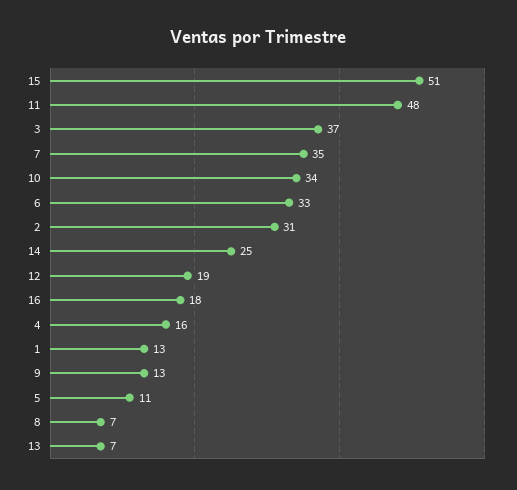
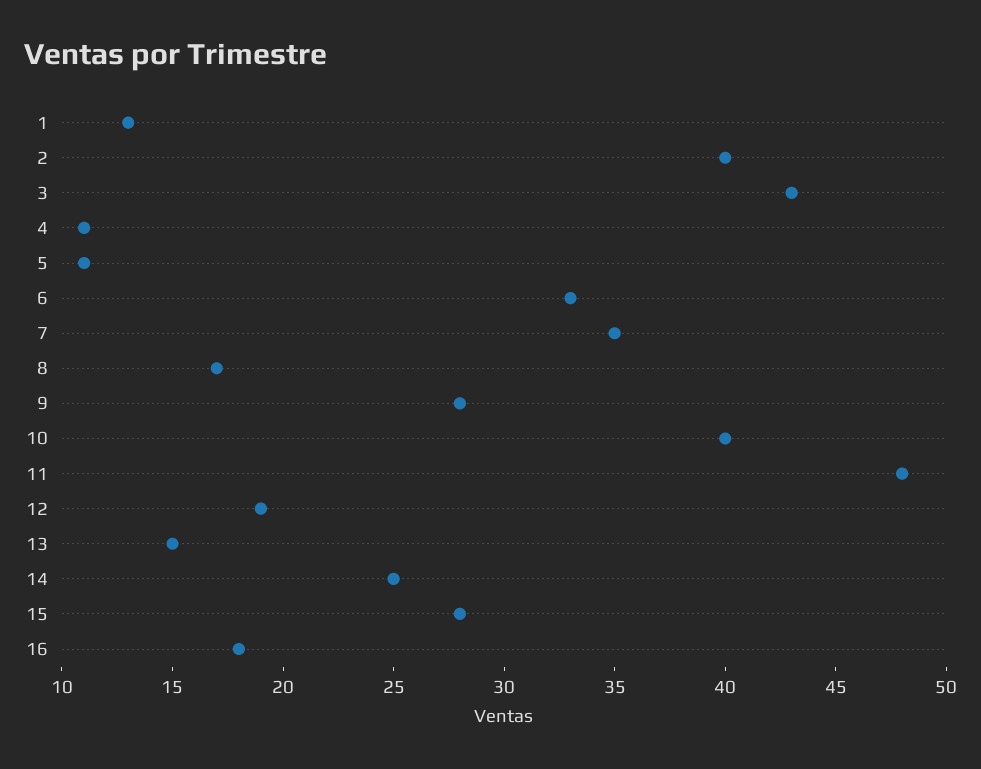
  {
-   "15": 51,
+   "15": 28,
    "11": 48,
-   "3": 37,
+   "3": 43,
    "7": 35,
-   "10": 34,
+   "10": 40,
    "6": 33,
-   "2": 31,
+   "2": 40,
    "14": 25,
    "12": 19,
    "16": 18,
-   "4": 16,
+   "4": 11,
    "1": 13,
-   "9": 13,
+   "9": 28,
    "5": 11,
-   "8": 7,
+   "8": 17,
-   "13": 7
+   "13": 15
  }

